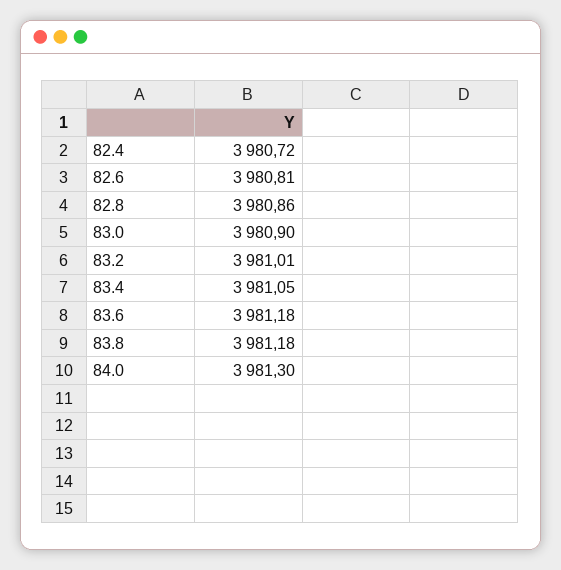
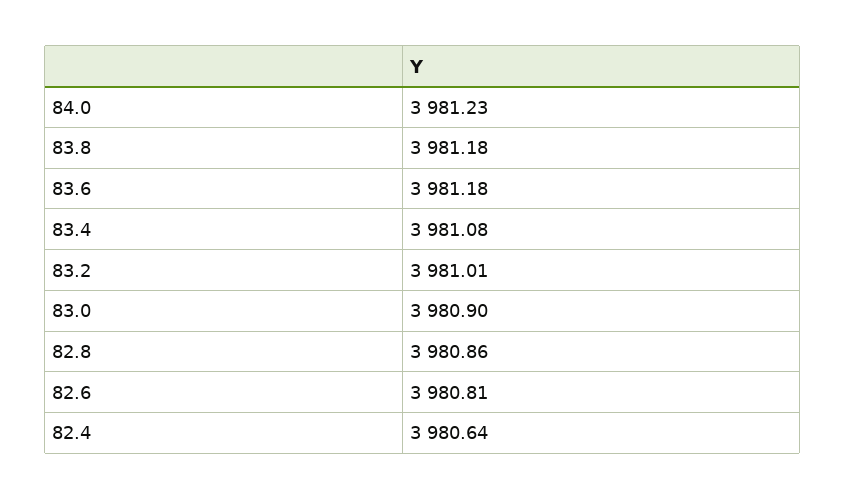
  {
-   "82.4": 3980.72,
+   "82.4": 3980.64,
    "82.6": 3980.81,
    "82.8": 3980.86,
    "83.0": 3980.9,
    "83.2": 3981.01,
-   "83.4": 3981.05,
+   "83.4": 3981.08,
    "83.6": 3981.18,
    "83.8": 3981.18,
-   "84.0": 3981.3
+   "84.0": 3981.23
  }

